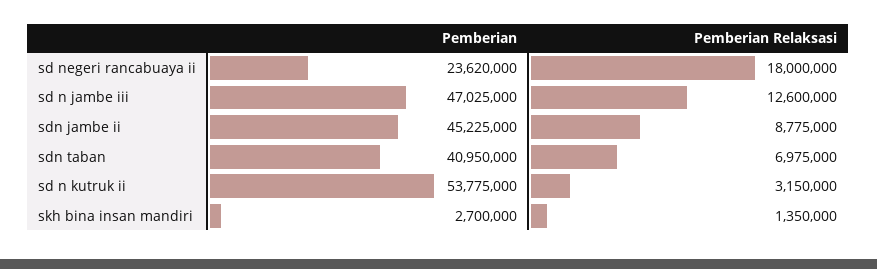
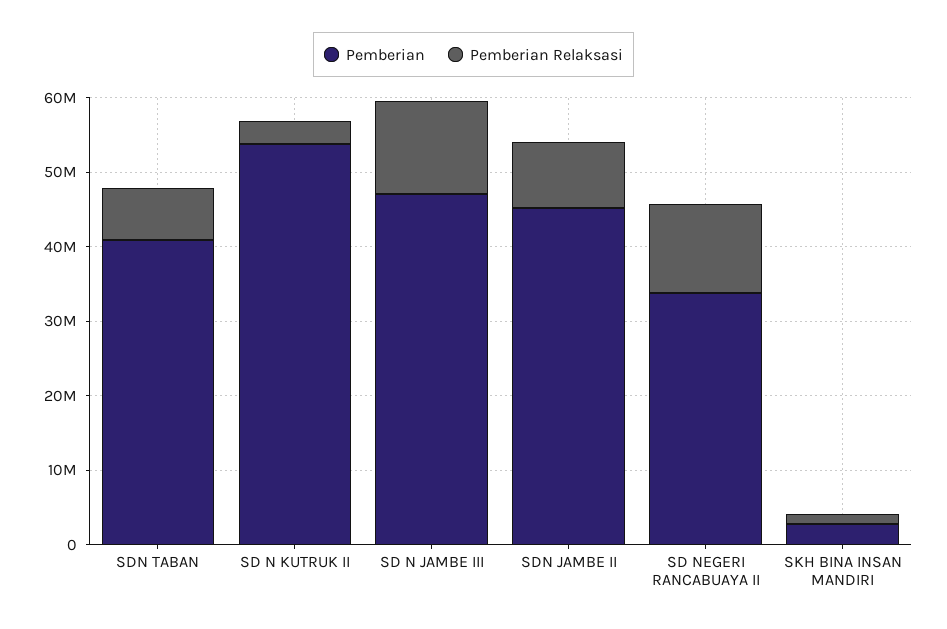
  {
    "Pemberian": {
-     "sd negeri rancabuaya ii": 23620000,
+     "sd negeri rancabuaya ii": 34000000,
      "sd n jambe iii": 47025000,
      "sdn jambe ii": 45225000,
      "sdn taban": 40950000,
      "sd n kutruk ii": 53775000,
      "skh bina insan mandiri": 2700000
    },
    "Pemberian Relaksasi": {
-     "sd negeri rancabuaya ii": 18000000,
+     "sd negeri rancabuaya ii": 12000000,
      "sd n jambe iii": 12600000,
      "sdn jambe ii": 8775000,
      "sdn taban": 6975000,
      "sd n kutruk ii": 3150000,
      "skh bina insan mandiri": 1350000
    }
  }

